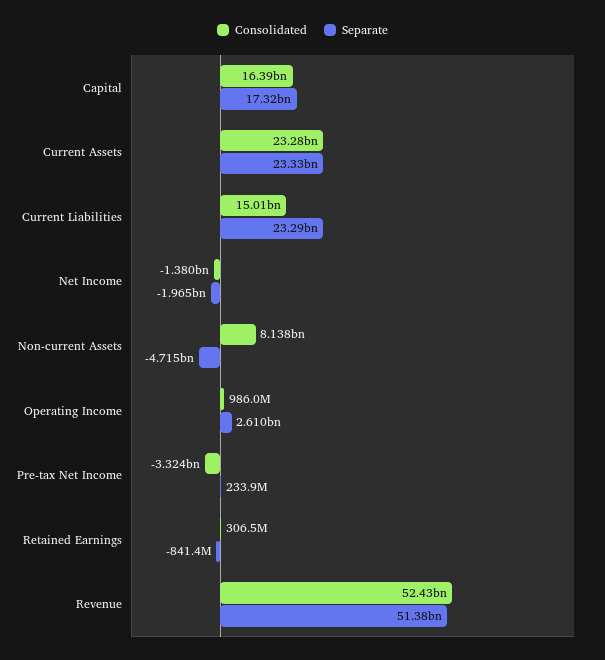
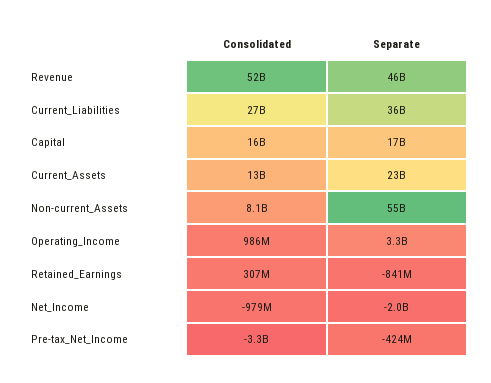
  {
    "Consolidated": {
      "Capital": 16390000000,
-     "Current Assets": 23280000000,
+     "Current Assets": 13000000000,
-     "Current Liabilities": 15010000000,
+     "Current Liabilities": 27000000000,
-     "Net Income": -1380000000,
+     "Net Income": -979000000,
      "Non-current Assets": 8138000000,
      "Operating Income": 986000000,
      "Pre-tax Net Income": -3324000000,
      "Retained Earnings": 306500000,
      "Revenue": 52430000000
    },
    "Separate": {
      "Capital": 17320000000,
      "Current Assets": 23330000000,
-     "Current Liabilities": 23290000000,
+     "Current Liabilities": 36000000000,
      "Net Income": -1965000000,
-     "Non-current Assets": -4715000000,
+     "Non-current Assets": 55000000000,
-     "Operating Income": 2610000000,
+     "Operating Income": 3300000000,
-     "Pre-tax Net Income": 233900000,
+     "Pre-tax Net Income": -424000000,
      "Retained Earnings": -841400000,
-     "Revenue": 51380000000
+     "Revenue": 46000000000
    }
  }

